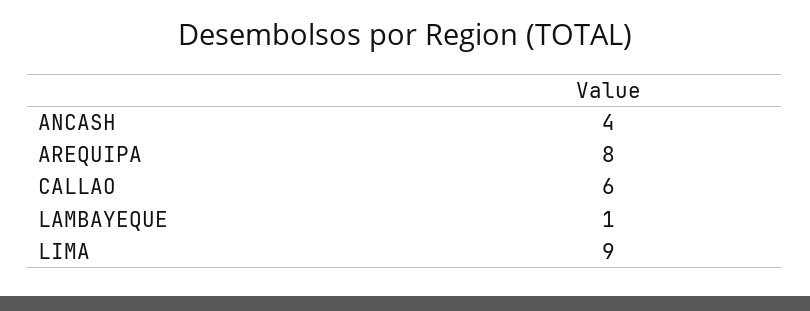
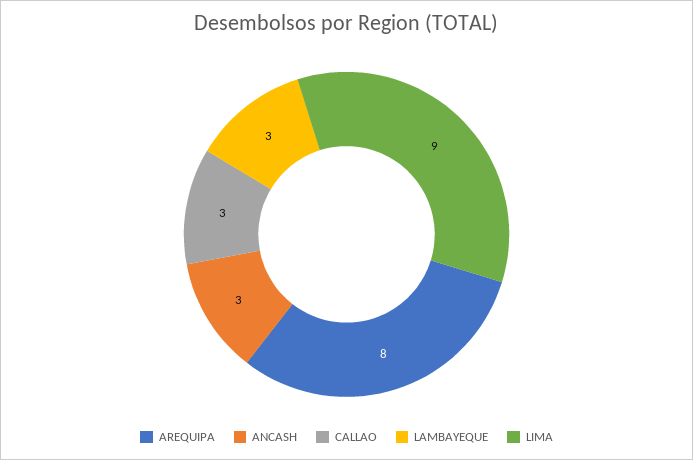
  {
-   "ANCASH": 4,
+   "ANCASH": 3,
    "AREQUIPA": 8,
-   "CALLAO": 6,
+   "CALLAO": 3,
-   "LAMBAYEQUE": 1,
+   "LAMBAYEQUE": 3,
    "LIMA": 9
  }

